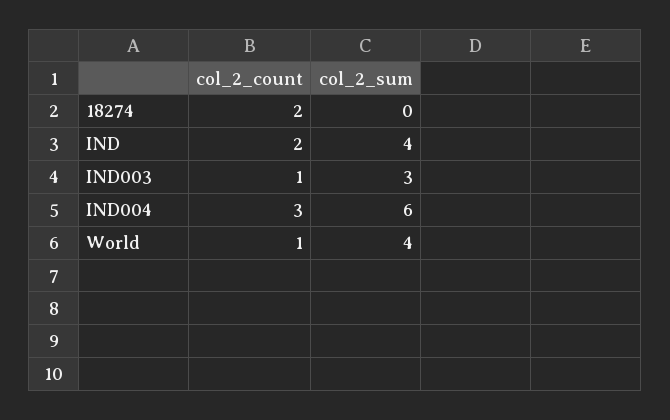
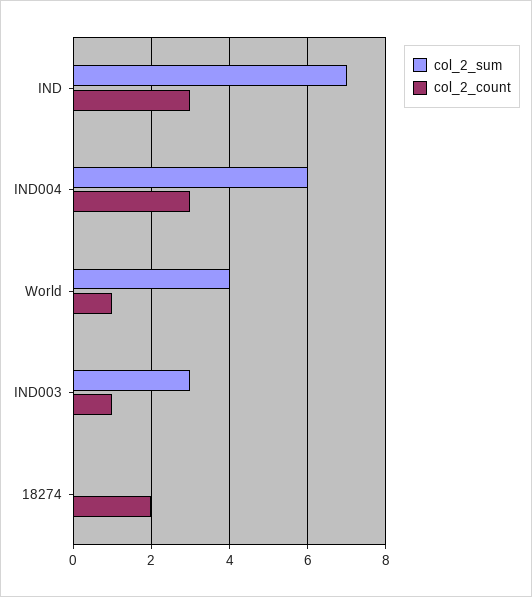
  {
    "col_2_count": {
      "18274": 2,
-     "IND": 2,
+     "IND": 3,
      "IND003": 1,
      "IND004": 3,
      "World": 1
    },
    "col_2_sum": {
      "18274": 0,
-     "IND": 4,
+     "IND": 7,
      "IND003": 3,
      "IND004": 6,
      "World": 4
    }
  }

